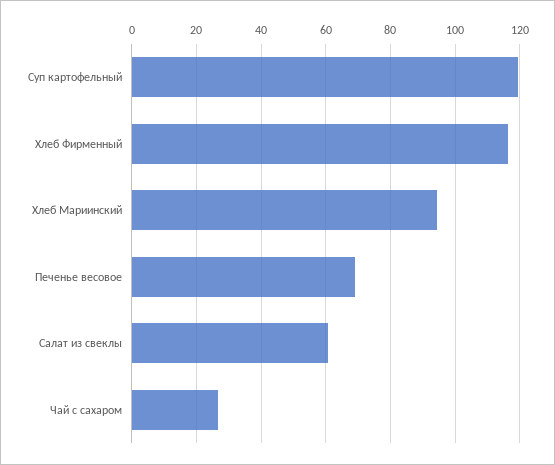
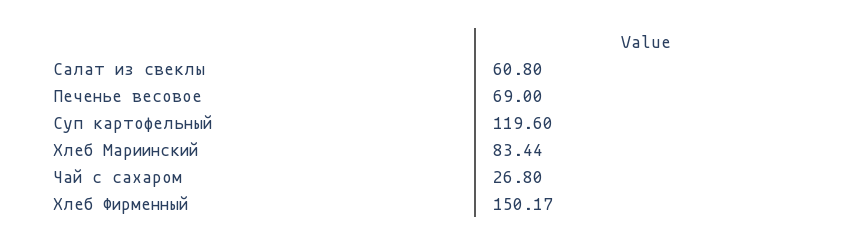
  {
    "Суп картофельный": 119.6,
-   "Хлеб Фирменный": 116,
+   "Хлеб Фирменный": 150.17,
-   "Хлеб Мариинский": 94,
+   "Хлеб Мариинский": 83.44,
    "Печенье весовое": 69,
    "Салат из свеклы": 60.8,
    "Чай с сахаром": 26.8
  }

